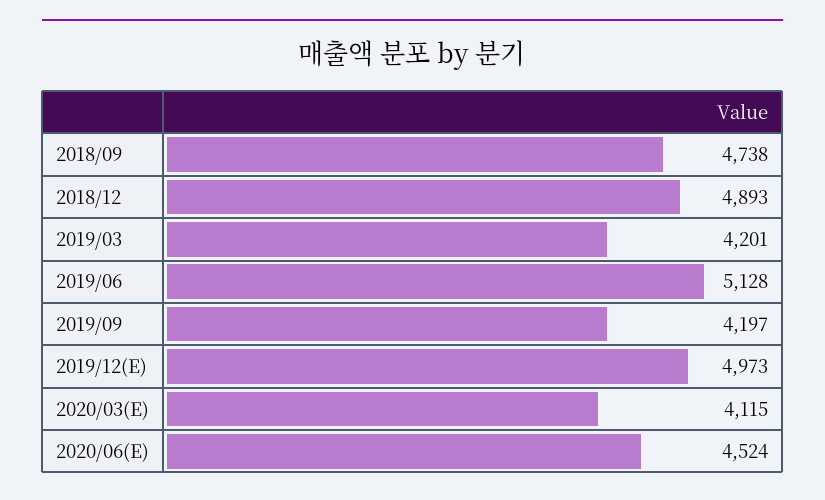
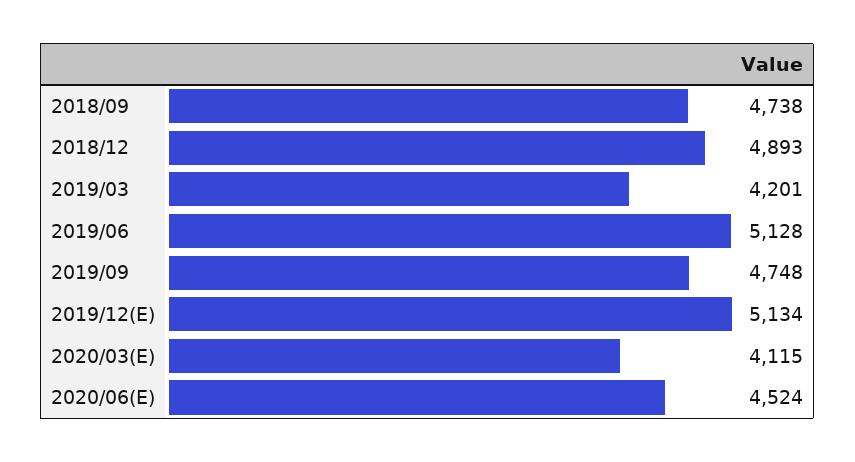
  {
    "2018/09": 4738,
    "2018/12": 4893,
    "2019/03": 4201,
    "2019/06": 5128,
-   "2019/09": 4197,
+   "2019/09": 4748,
-   "2019/12(E)": 4973,
+   "2019/12(E)": 5134,
    "2020/03(E)": 4115,
    "2020/06(E)": 4524
  }

